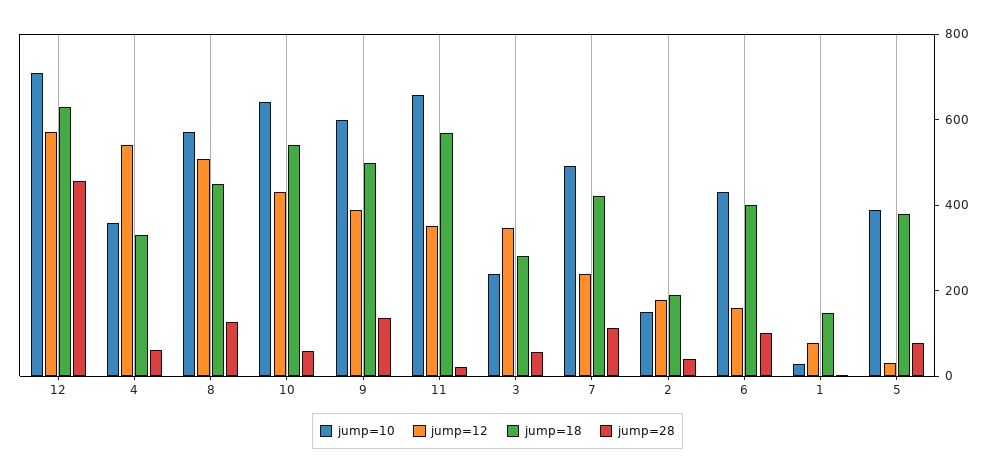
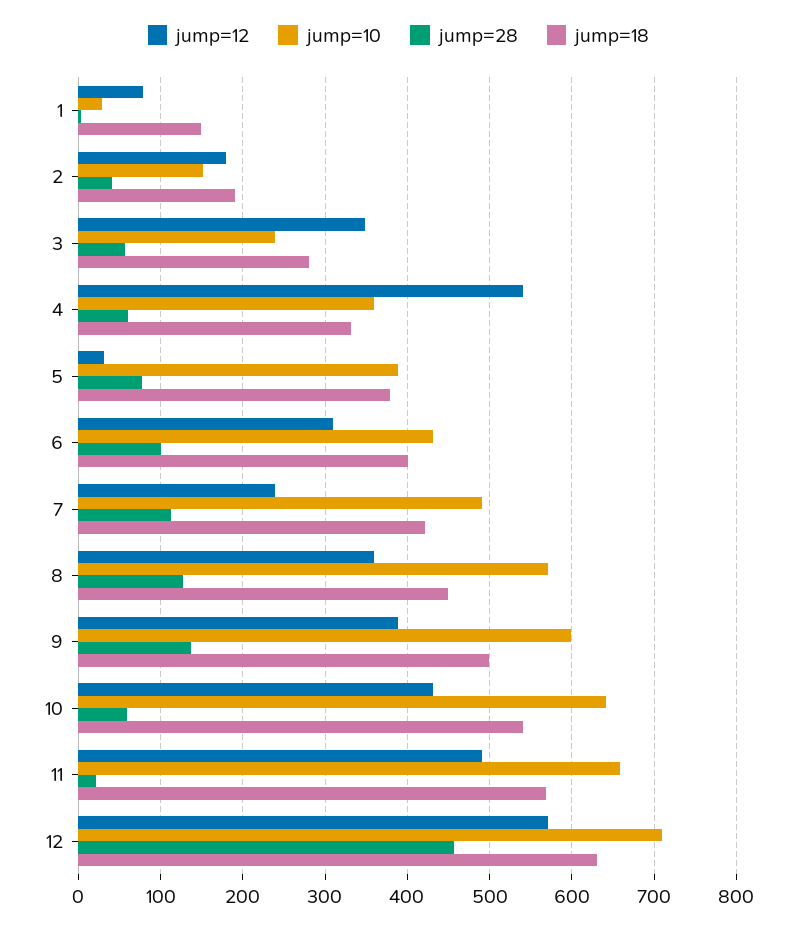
  {
    "jump=10": {
      "12": 710,
      "4": 360,
      "8": 570,
      "10": 640,
      "9": 600,
      "11": 660,
      "3": 240,
      "7": 490,
      "2": 150,
      "6": 430,
      "1": 30,
      "5": 390
    },
    "jump=12": {
      "12": 570,
      "4": 540,
-     "8": 500,
+     "8": 360,
      "10": 430,
      "9": 390,
-     "11": 350,
+     "11": 490,
      "3": 350,
      "7": 240,
      "2": 180,
-     "6": 150,
+     "6": 310,
      "1": 80,
      "5": 30
    },
    "jump=18": {
      "12": 630,
      "4": 330,
      "8": 450,
      "10": 540,
      "9": 500,
      "11": 570,
      "3": 280,
      "7": 420,
      "2": 190,
      "6": 400,
      "1": 150,
      "5": 380
    },
    "jump=28": {
      "12": 460,
      "4": 60,
      "8": 130,
      "10": 60,
      "9": 140,
      "11": 20,
      "3": 60,
      "7": 110,
      "2": 40,
      "6": 100,
      "1": 0,
      "5": 80
    }
  }

